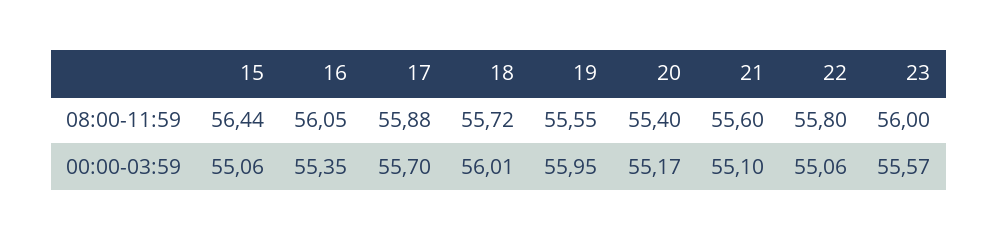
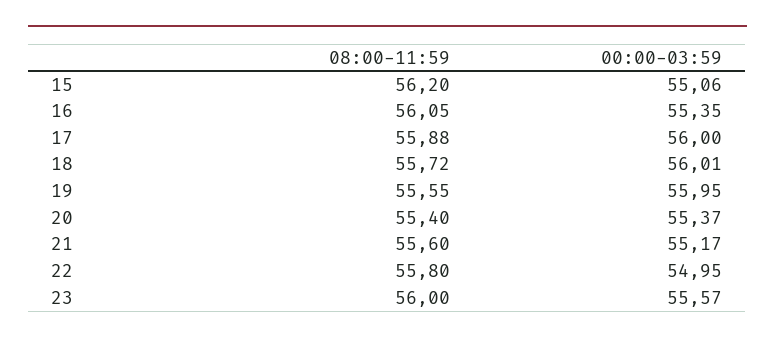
  {
    "15": {
-     "08:00-11:59": 56.44,
+     "08:00-11:59": 56.2,
      "00:00-03:59": 55.06
    },
    "16": {
      "08:00-11:59": 56.05,
      "00:00-03:59": 55.35
    },
    "17": {
      "08:00-11:59": 55.88,
-     "00:00-03:59": 55.7
+     "00:00-03:59": 56
    },
    "18": {
      "08:00-11:59": 55.72,
      "00:00-03:59": 56.01
    },
    "19": {
      "08:00-11:59": 55.55,
      "00:00-03:59": 55.95
    },
    "20": {
      "08:00-11:59": 55.4,
-     "00:00-03:59": 55.17
+     "00:00-03:59": 55.37
    },
    "21": {
      "08:00-11:59": 55.6,
-     "00:00-03:59": 55.1
+     "00:00-03:59": 55.17
    },
    "22": {
      "08:00-11:59": 55.8,
-     "00:00-03:59": 55.06
+     "00:00-03:59": 54.95
    },
    "23": {
      "08:00-11:59": 56,
      "00:00-03:59": 55.57
    }
  }

